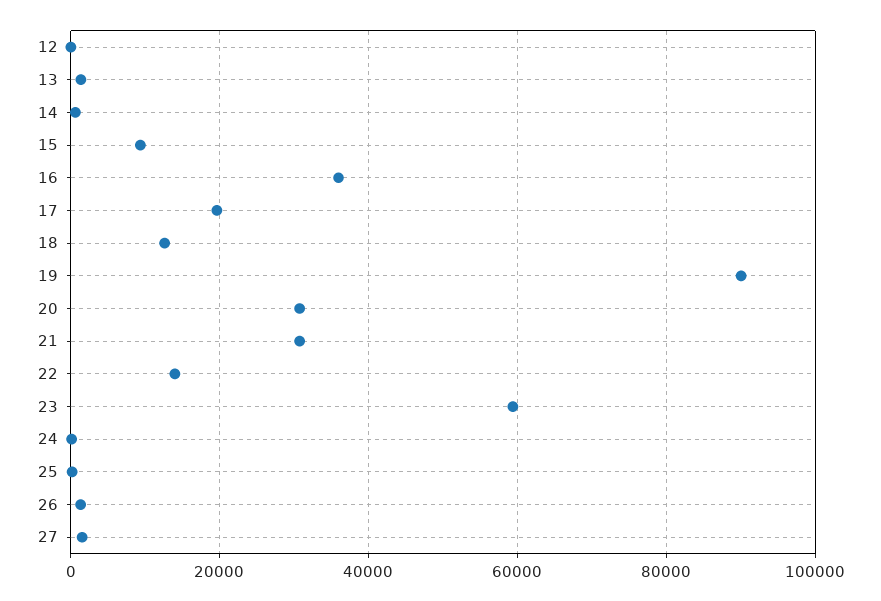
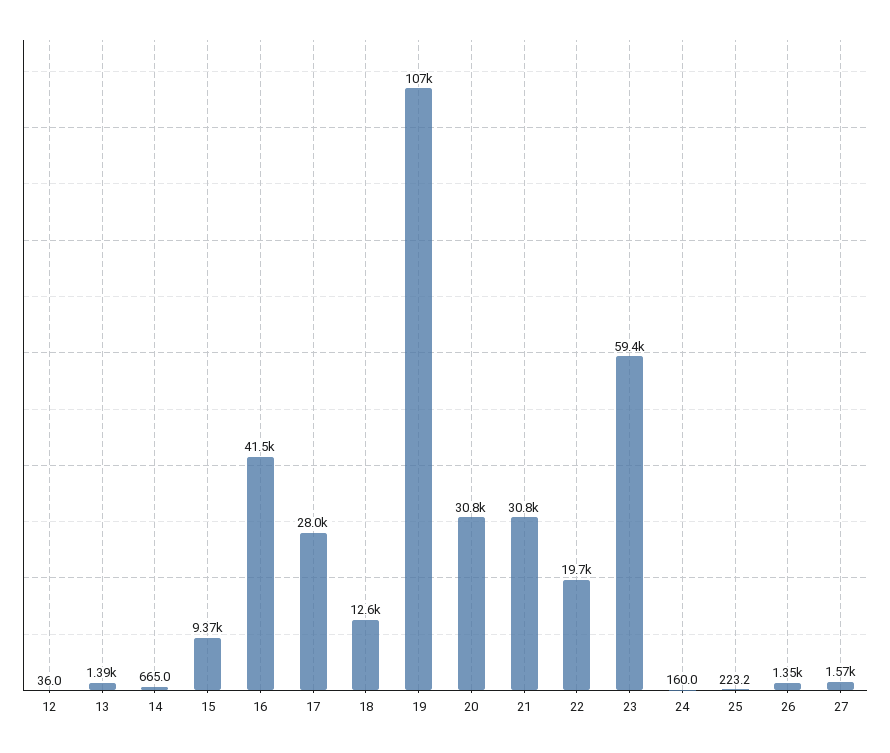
  {
    "12": 36,
    "13": 1390,
    "14": 665,
    "15": 9370,
-   "16": 36000,
+   "16": 41500,
-   "17": 20000,
+   "17": 28000,
    "18": 12600,
-   "19": 90000,
+   "19": 107000,
    "20": 30800,
    "21": 30800,
-   "22": 14000,
+   "22": 19700,
    "23": 59400,
    "24": 160,
    "25": 223.2,
    "26": 1350,
    "27": 1570
  }

